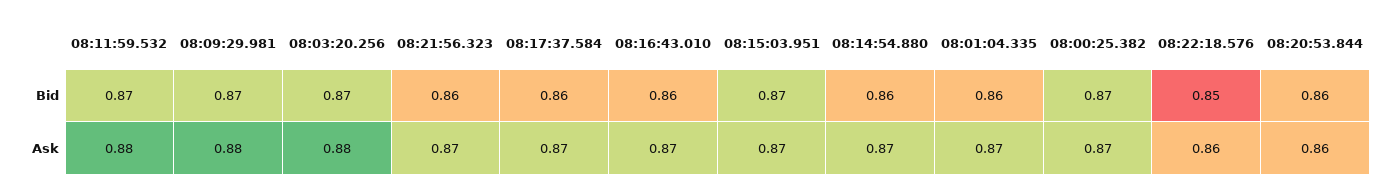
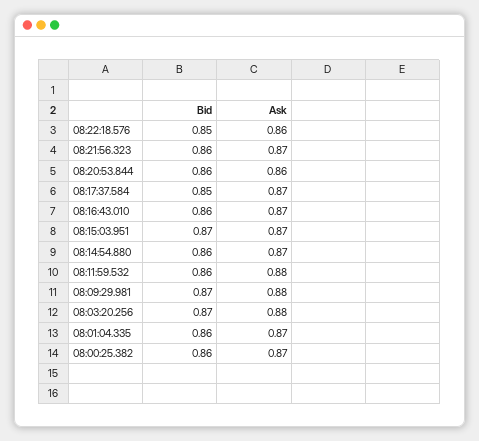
  {
    "08:11:59.532": {
-     "Bid": 0.87,
+     "Bid": 0.86,
      "Ask": 0.88
    },
    "08:09:29.981": {
      "Bid": 0.87,
      "Ask": 0.88
    },
    "08:03:20.256": {
      "Bid": 0.87,
      "Ask": 0.88
    },
    "08:21:56.323": {
      "Bid": 0.86,
      "Ask": 0.87
    },
    "08:17:37.584": {
-     "Bid": 0.86,
+     "Bid": 0.85,
      "Ask": 0.87
    },
    "08:16:43.010": {
      "Bid": 0.86,
      "Ask": 0.87
    },
    "08:15:03.951": {
      "Bid": 0.87,
      "Ask": 0.87
    },
    "08:14:54.880": {
      "Bid": 0.86,
      "Ask": 0.87
    },
    "08:01:04.335": {
      "Bid": 0.86,
      "Ask": 0.87
    },
    "08:00:25.382": {
-     "Bid": 0.87,
+     "Bid": 0.86,
      "Ask": 0.87
    },
    "08:22:18.576": {
      "Bid": 0.85,
      "Ask": 0.86
    },
    "08:20:53.844": {
      "Bid": 0.86,
      "Ask": 0.86
    }
  }

